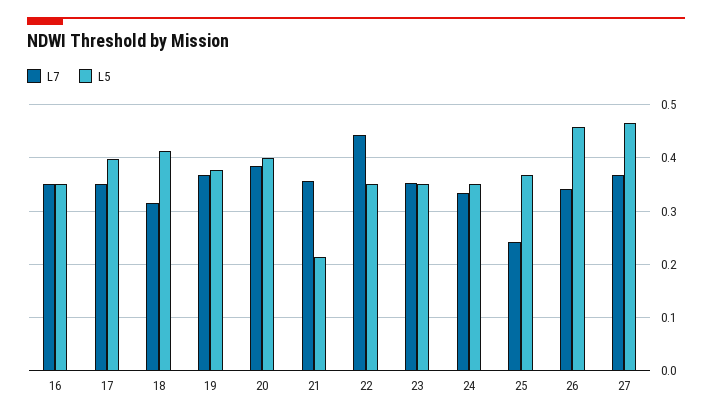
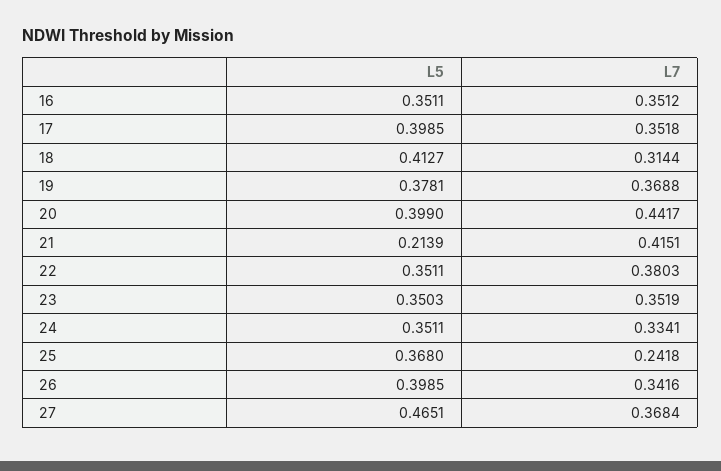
  {
    "L7": {
      "16": 0.3512,
      "17": 0.3518,
      "18": 0.3144,
      "19": 0.3688,
-     "20": 0.38,
+     "20": 0.4417,
-     "21": 0.36,
+     "21": 0.4151,
-     "22": 0.44,
+     "22": 0.3803,
      "23": 0.3519,
      "24": 0.3341,
      "25": 0.2418,
      "26": 0.3416,
      "27": 0.3684
    },
    "L5": {
      "16": 0.3511,
      "17": 0.3985,
      "18": 0.4127,
      "19": 0.3781,
      "20": 0.399,
      "21": 0.2139,
      "22": 0.3511,
      "23": 0.3503,
      "24": 0.3511,
      "25": 0.368,
-     "26": 0.46,
+     "26": 0.3985,
      "27": 0.4651
    }
  }

